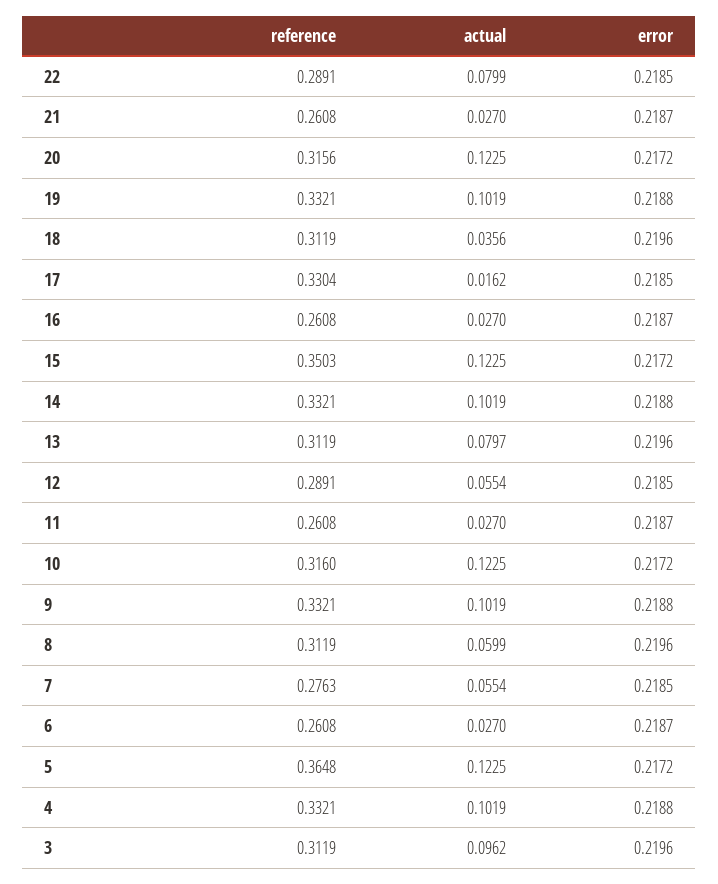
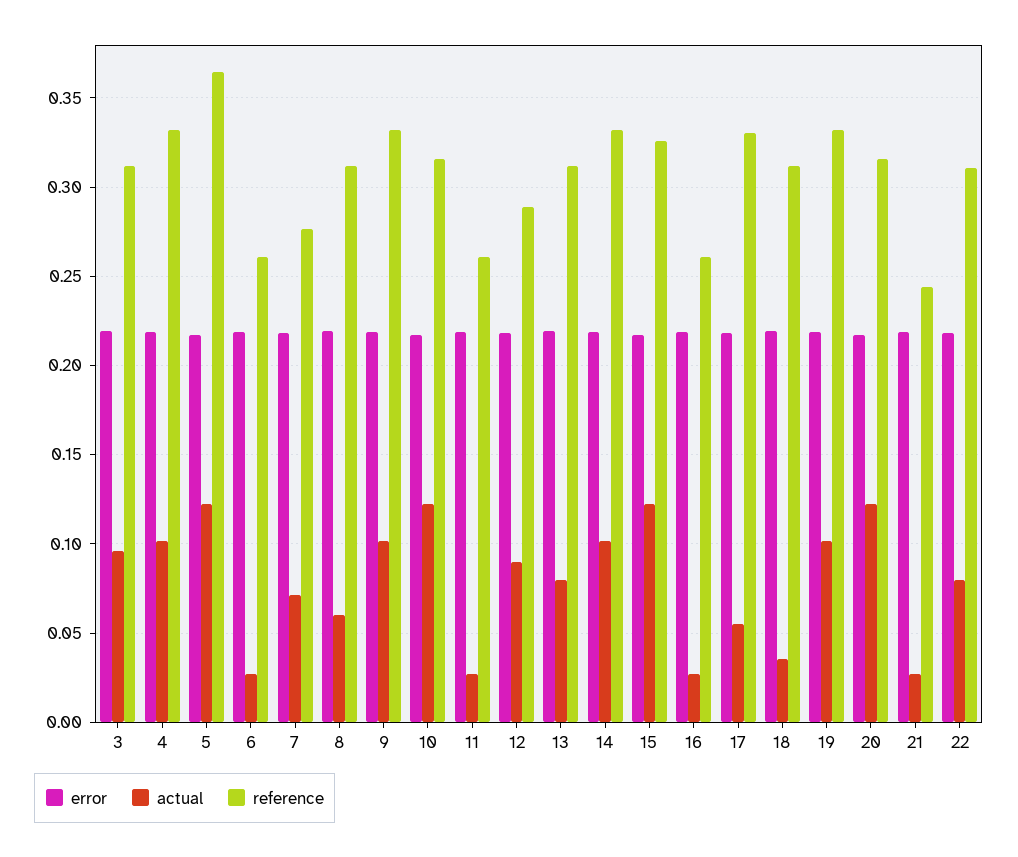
  {
    "reference": {
-     "22": 0.2891,
+     "22": 0.31,
-     "21": 0.2608,
+     "21": 0.245,
      "20": 0.3156,
      "19": 0.3321,
      "18": 0.3119,
      "17": 0.3304,
      "16": 0.2608,
-     "15": 0.3503,
+     "15": 0.325,
      "14": 0.3321,
      "13": 0.3119,
      "12": 0.2891,
      "11": 0.2608,
      "10": 0.316,
      "9": 0.3321,
      "8": 0.3119,
      "7": 0.2763,
      "6": 0.2608,
      "5": 0.3648,
      "4": 0.3321,
      "3": 0.3119
    },
    "actual": {
      "22": 0.0799,
      "21": 0.027,
      "20": 0.1225,
      "19": 0.1019,
      "18": 0.0356,
-     "17": 0.0162,
+     "17": 0.055,
      "16": 0.027,
      "15": 0.1225,
      "14": 0.1019,
      "13": 0.0797,
-     "12": 0.0554,
+     "12": 0.09,
      "11": 0.027,
      "10": 0.1225,
      "9": 0.1019,
      "8": 0.0599,
-     "7": 0.0554,
+     "7": 0.07,
      "6": 0.027,
      "5": 0.1225,
      "4": 0.1019,
      "3": 0.0962
    },
    "error": {
      "22": 0.2185,
      "21": 0.2187,
      "20": 0.2172,
      "19": 0.2188,
      "18": 0.2196,
      "17": 0.2185,
      "16": 0.2187,
      "15": 0.2172,
      "14": 0.2188,
      "13": 0.2196,
      "12": 0.2185,
      "11": 0.2187,
      "10": 0.2172,
      "9": 0.2188,
      "8": 0.2196,
      "7": 0.2185,
      "6": 0.2187,
      "5": 0.2172,
      "4": 0.2188,
      "3": 0.2196
    }
  }

